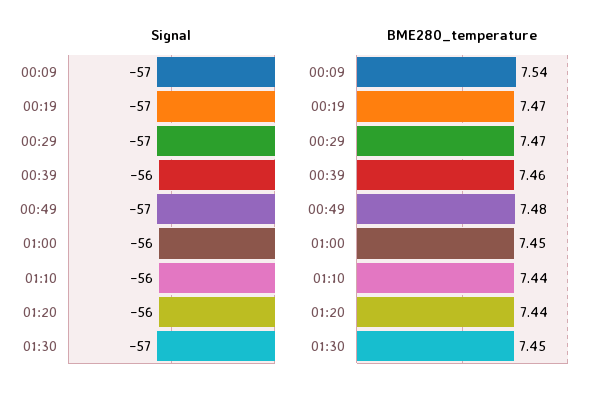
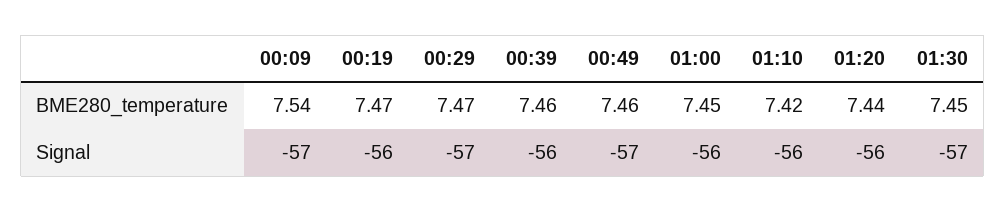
  {
    "Signal": {
      "00:09": -57,
-     "00:19": -57,
+     "00:19": -56,
      "00:29": -57,
      "00:39": -56,
      "00:49": -57,
      "01:00": -56,
      "01:10": -56,
      "01:20": -56,
      "01:30": -57
    },
    "BME280_temperature": {
      "00:09": 7.54,
      "00:19": 7.47,
      "00:29": 7.47,
      "00:39": 7.46,
-     "00:49": 7.48,
+     "00:49": 7.46,
      "01:00": 7.45,
-     "01:10": 7.44,
+     "01:10": 7.42,
      "01:20": 7.44,
      "01:30": 7.45
    }
  }

